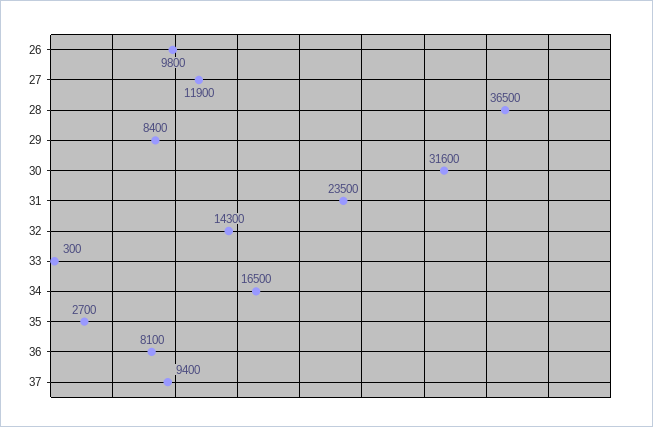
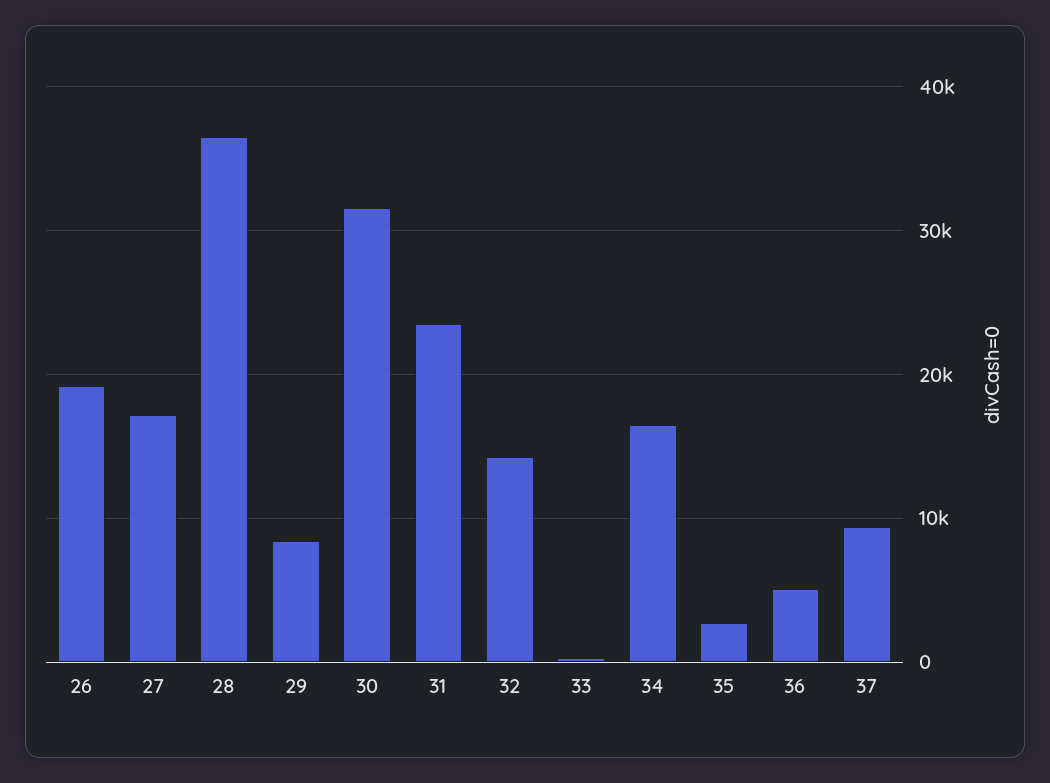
  {
-   "26": 9800,
+   "26": 19000,
-   "27": 11900,
+   "27": 17000,
    "28": 36500,
    "29": 8400,
    "30": 31600,
    "31": 23500,
    "32": 14300,
    "33": 300,
    "34": 16500,
    "35": 2700,
-   "36": 8100,
+   "36": 5000,
    "37": 9400
  }

